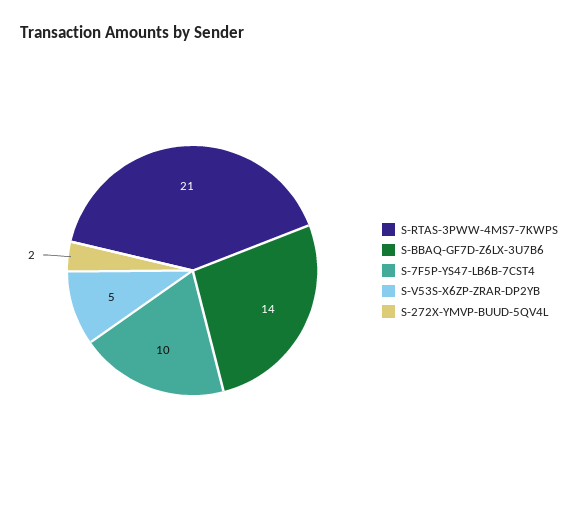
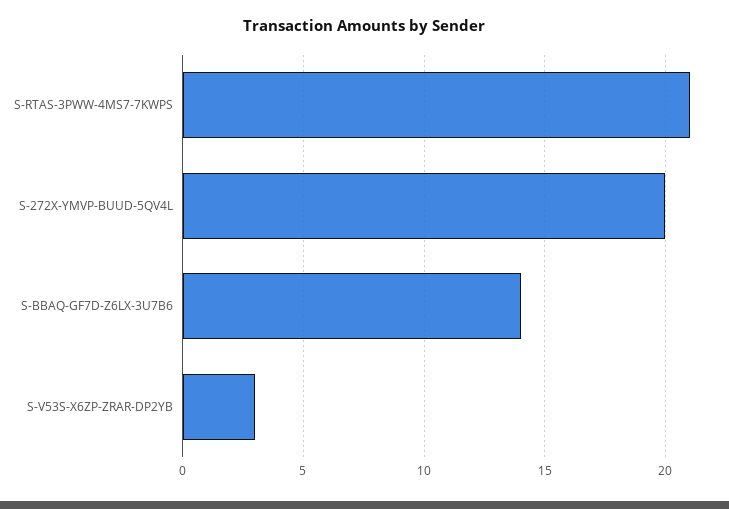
  {
    "S-RTAS-3PWW-4MS7-7KWPS": 21,
    "S-BBAQ-GF7D-Z6LX-3U7B6": 14,
-   "S-7F5P-YS47-LB6B-7CST4": 10,
-   "S-V53S-X6ZP-ZRAR-DP2YB": 5,
+   "S-V53S-X6ZP-ZRAR-DP2YB": 3,
-   "S-272X-YMVP-BUUD-5QV4L": 2
+   "S-272X-YMVP-BUUD-5QV4L": 20
  }

